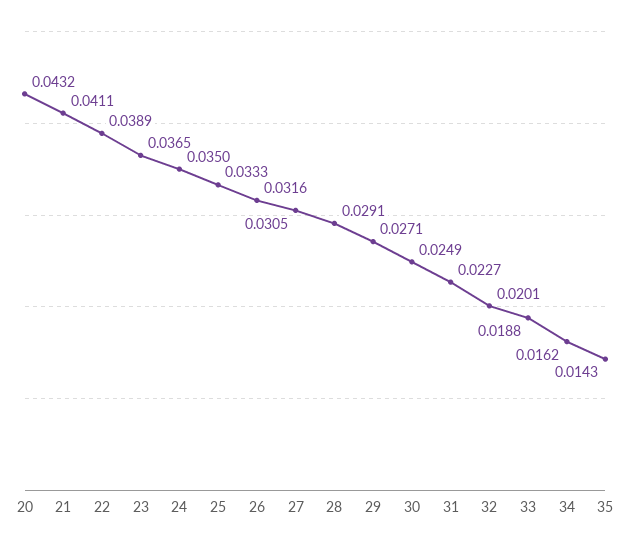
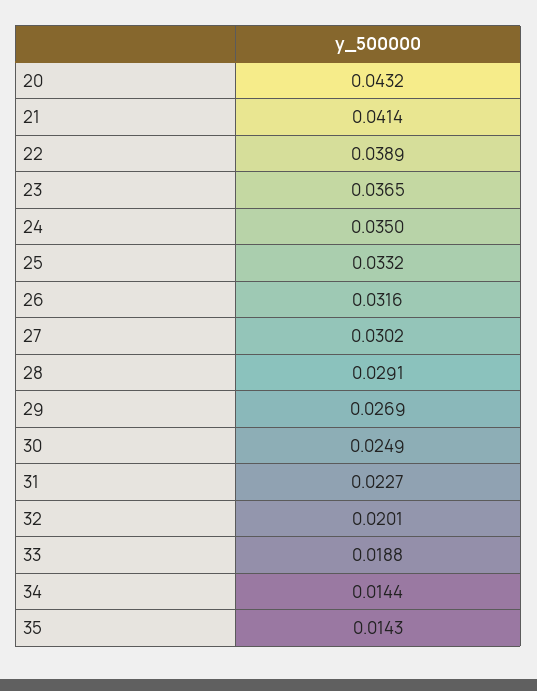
  {
    "20": 0.0432,
-   "21": 0.0411,
+   "21": 0.0414,
    "22": 0.0389,
    "23": 0.0365,
    "24": 0.035,
-   "25": 0.0333,
+   "25": 0.0332,
    "26": 0.0316,
-   "27": 0.0305,
+   "27": 0.0302,
    "28": 0.0291,
-   "29": 0.0271,
+   "29": 0.0269,
    "30": 0.0249,
    "31": 0.0227,
    "32": 0.0201,
    "33": 0.0188,
-   "34": 0.0162,
+   "34": 0.0144,
    "35": 0.0143
  }

